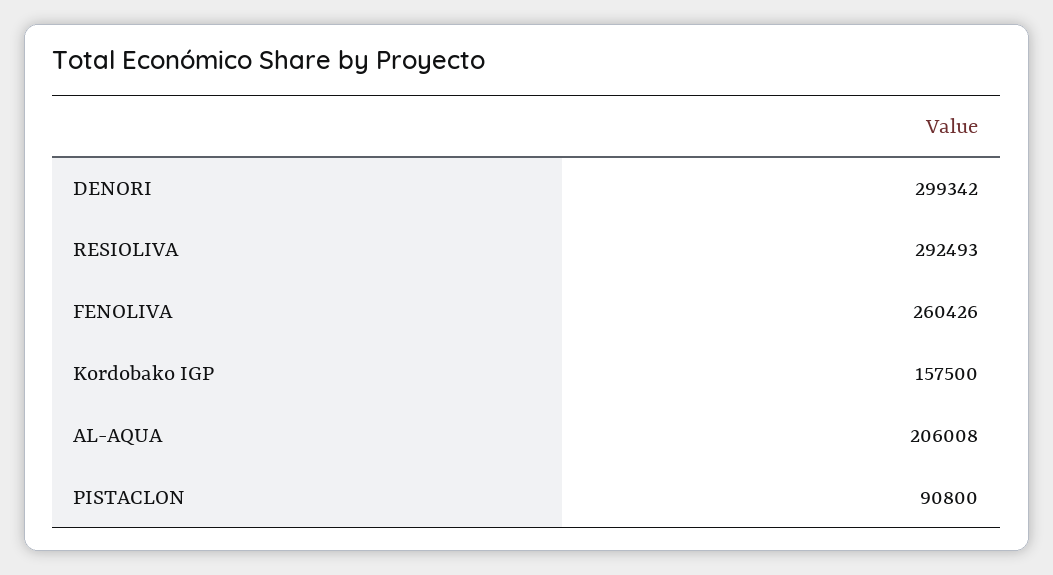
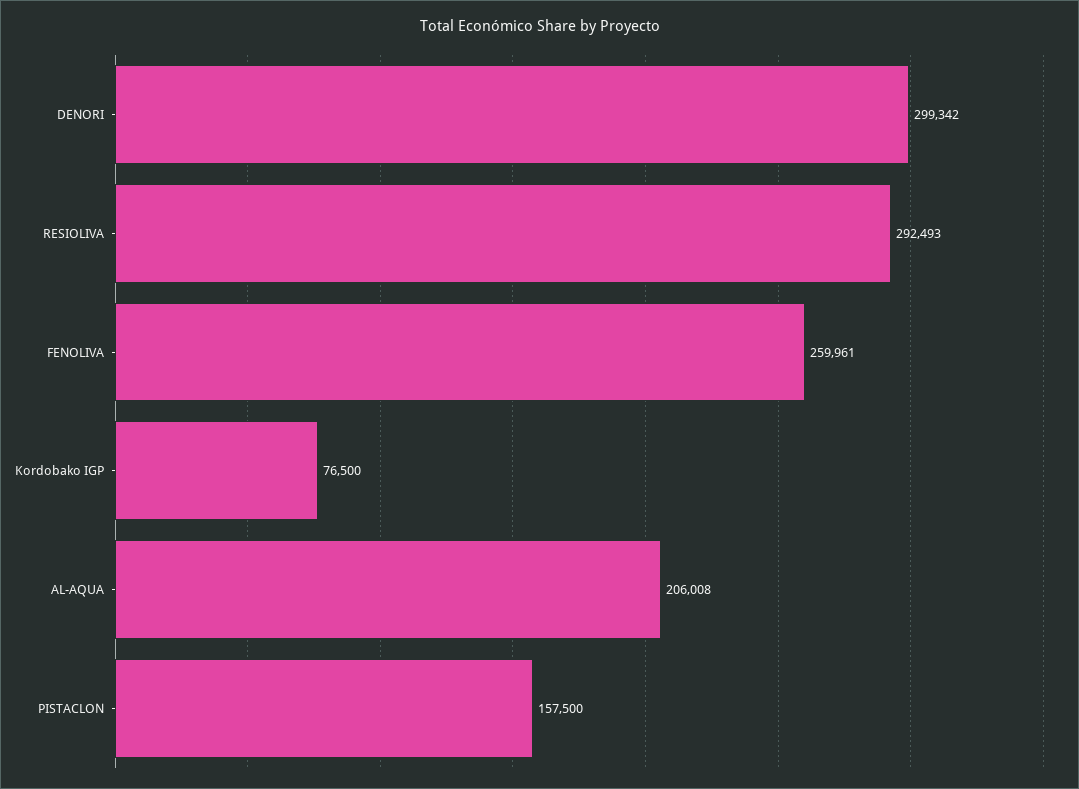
  {
    "DENORI": 299342,
    "RESIOLIVA": 292493,
-   "FENOLIVA": 260426,
+   "FENOLIVA": 259961,
-   "Kordobako IGP": 157500,
+   "Kordobako IGP": 76500,
    "AL-AQUA": 206008,
-   "PISTACLON": 90800
+   "PISTACLON": 157500
  }

